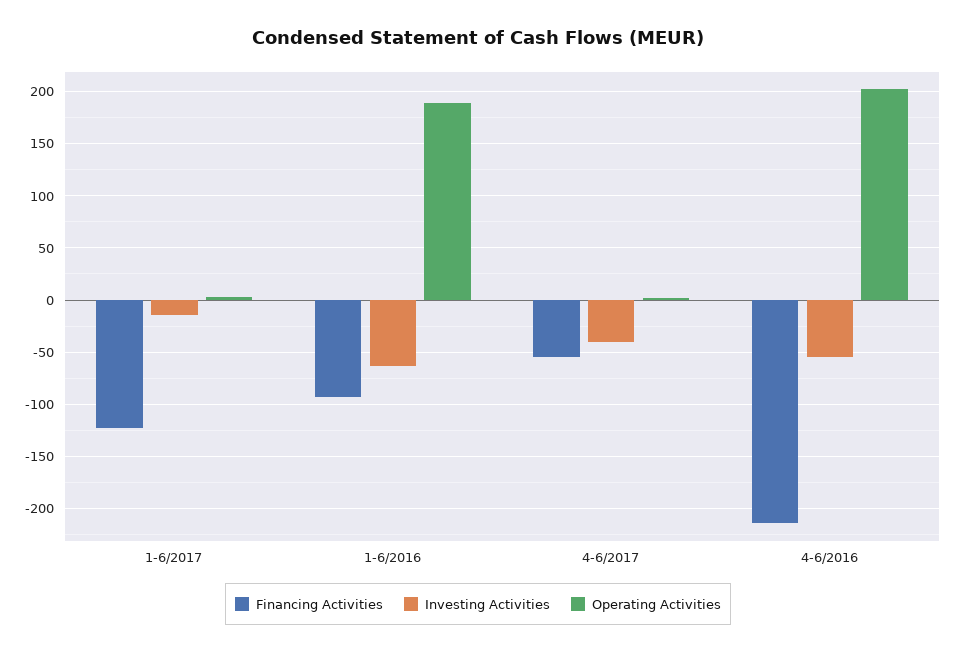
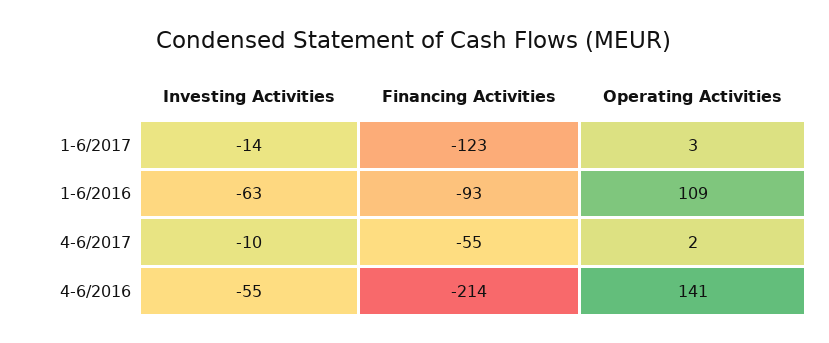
  {
    "Financing Activities": {
      "1-6/2017": -123,
      "1-6/2016": -93,
      "4-6/2017": -55,
      "4-6/2016": -214
    },
    "Investing Activities": {
      "1-6/2017": -14,
      "1-6/2016": -63,
-     "4-6/2017": -40,
+     "4-6/2017": -10,
      "4-6/2016": -55
    },
    "Operating Activities": {
      "1-6/2017": 3,
-     "1-6/2016": 190,
+     "1-6/2016": 109,
      "4-6/2017": 2,
-     "4-6/2016": 200
+     "4-6/2016": 141
    }
  }

